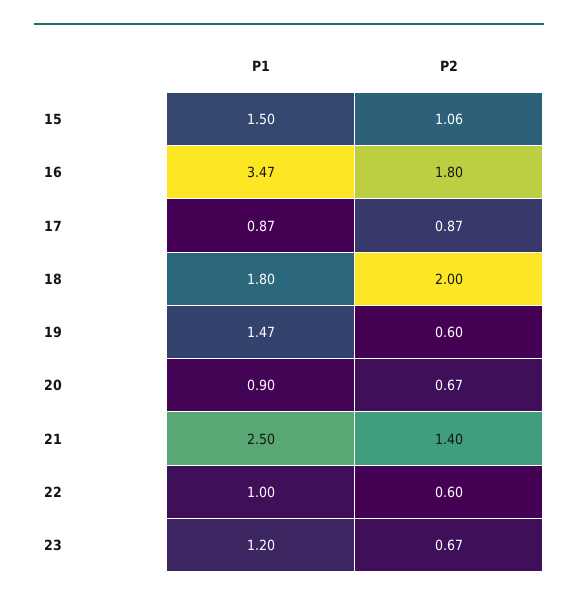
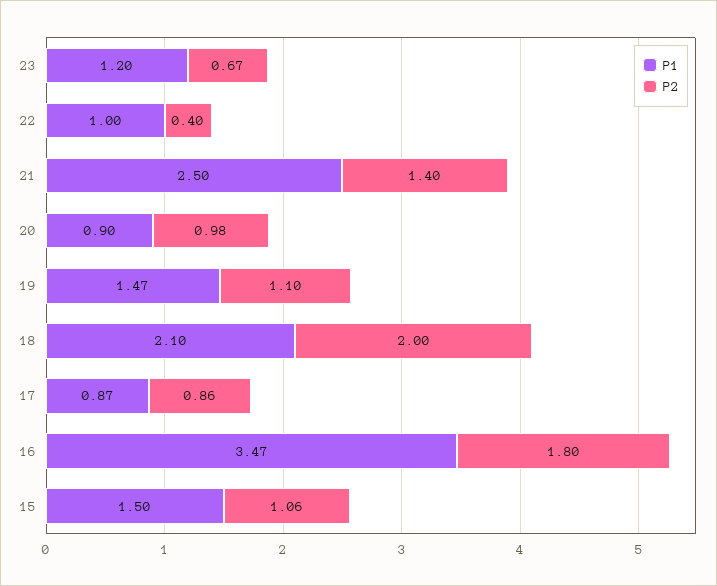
  {
    "P1": {
      "15": 1.5,
      "16": 3.47,
      "17": 0.87,
-     "18": 1.8,
+     "18": 2.1,
      "19": 1.47,
      "20": 0.9,
      "21": 2.5,
      "22": 1,
      "23": 1.2
    },
    "P2": {
      "15": 1.06,
      "16": 1.8,
-     "17": 0.87,
+     "17": 0.86,
      "18": 2,
-     "19": 0.6,
+     "19": 1.1,
-     "20": 0.67,
+     "20": 0.98,
      "21": 1.4,
-     "22": 0.6,
+     "22": 0.4,
      "23": 0.67
    }
  }

